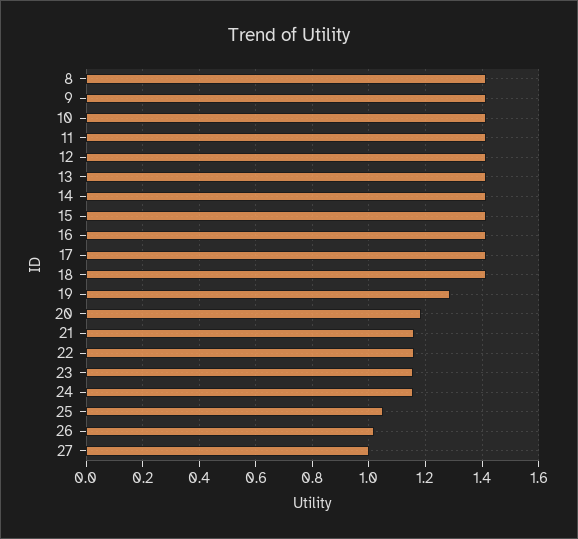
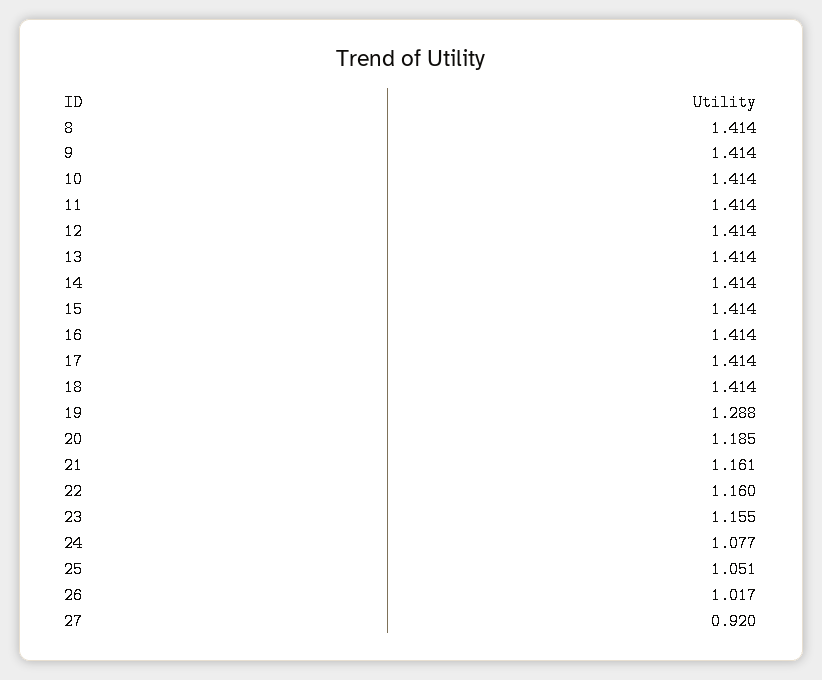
  {
    "8": 1.414,
    "9": 1.414,
    "10": 1.414,
    "11": 1.414,
    "12": 1.414,
    "13": 1.414,
    "14": 1.414,
    "15": 1.414,
    "16": 1.414,
    "17": 1.414,
    "18": 1.414,
    "19": 1.288,
    "20": 1.185,
    "21": 1.161,
    "22": 1.16,
    "23": 1.155,
-   "24": 1.15,
+   "24": 1.077,
    "25": 1.051,
    "26": 1.017,
-   "27": 1
+   "27": 0.92
  }

